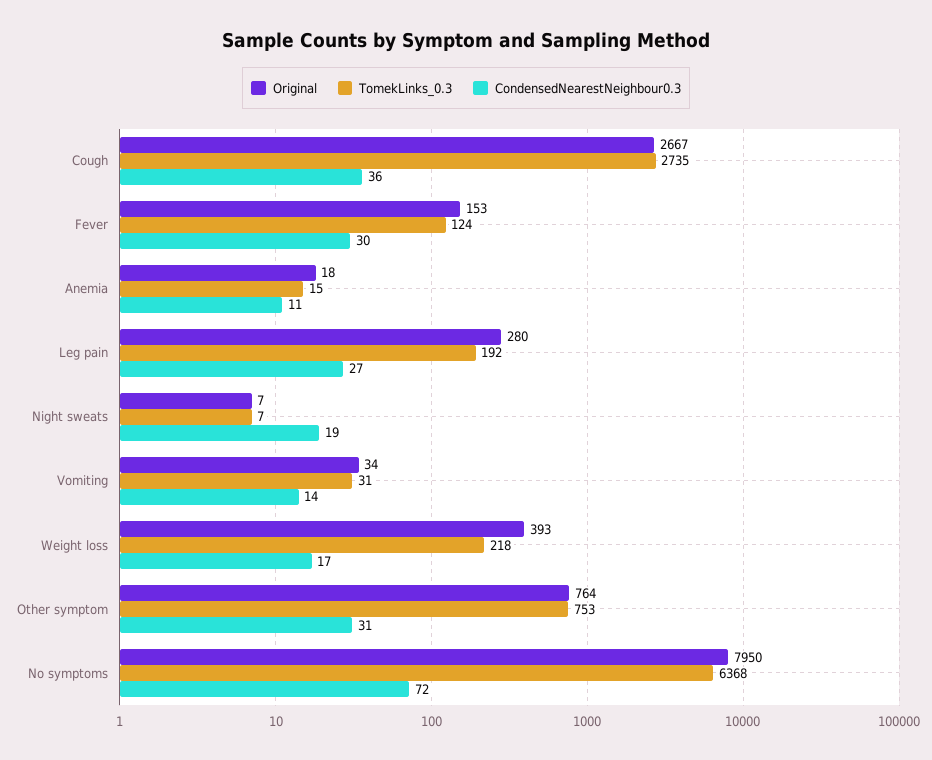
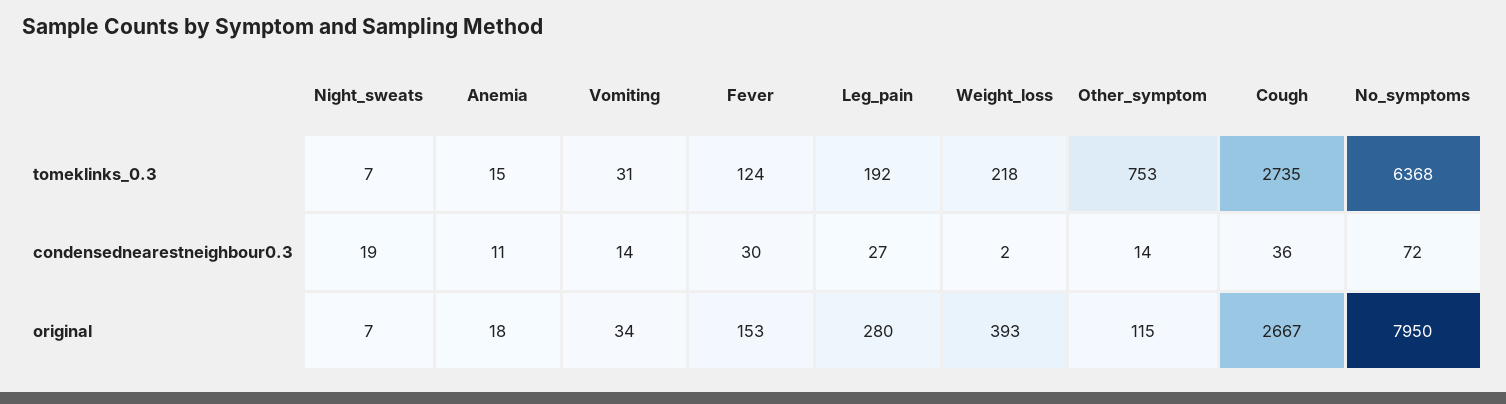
  {
    "Original": {
      "Cough": 2667,
      "Fever": 153,
      "Anemia": 18,
      "Leg pain": 280,
      "Night sweats": 7,
      "Vomiting": 34,
      "Weight loss": 393,
-     "Other symptom": 764,
+     "Other symptom": 115,
      "No symptoms": 7950
    },
    "TomekLinks_0.3": {
      "Cough": 2735,
      "Fever": 124,
      "Anemia": 15,
      "Leg pain": 192,
      "Night sweats": 7,
      "Vomiting": 31,
      "Weight loss": 218,
      "Other symptom": 753,
      "No symptoms": 6368
    },
    "CondensedNearestNeighbour0.3": {
      "Cough": 36,
      "Fever": 30,
      "Anemia": 11,
      "Leg pain": 27,
      "Night sweats": 19,
      "Vomiting": 14,
-     "Weight loss": 17,
+     "Weight loss": 2,
-     "Other symptom": 31,
+     "Other symptom": 14,
      "No symptoms": 72
    }
  }

